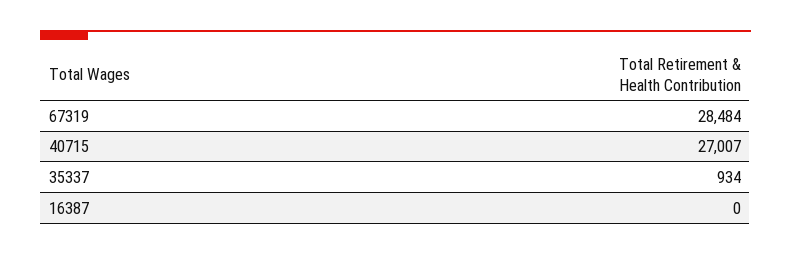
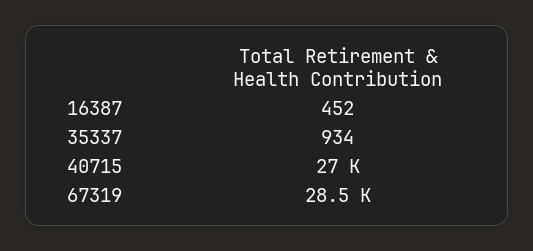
  {
    "67319": 28484,
    "40715": 27007,
    "35337": 934,
-   "16387": 0
+   "16387": 452
  }

